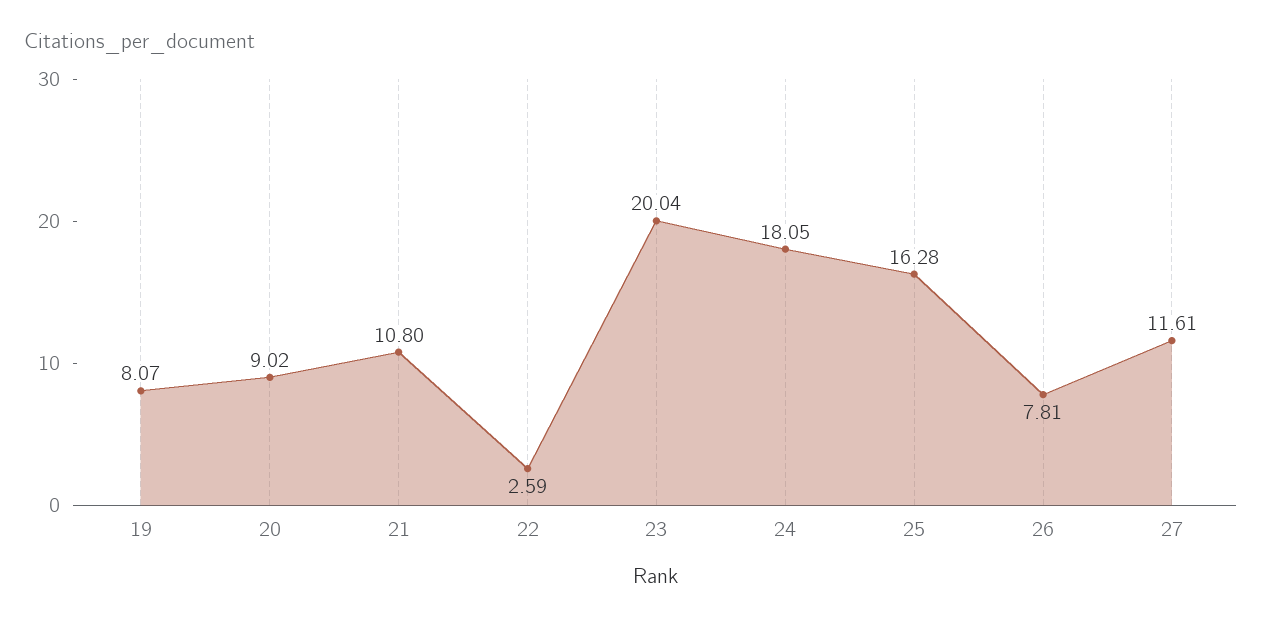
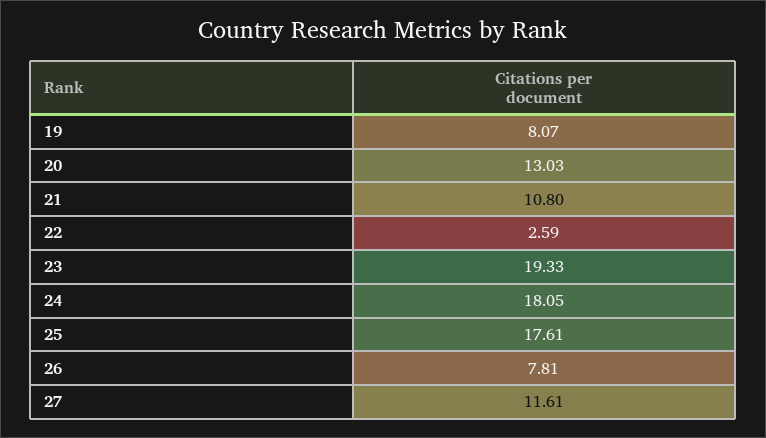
  {
    "19": 8.07,
-   "20": 9.02,
+   "20": 13.03,
    "21": 10.8,
    "22": 2.59,
-   "23": 20.04,
+   "23": 19.33,
    "24": 18.05,
-   "25": 16.28,
+   "25": 17.61,
    "26": 7.81,
    "27": 11.61
  }

